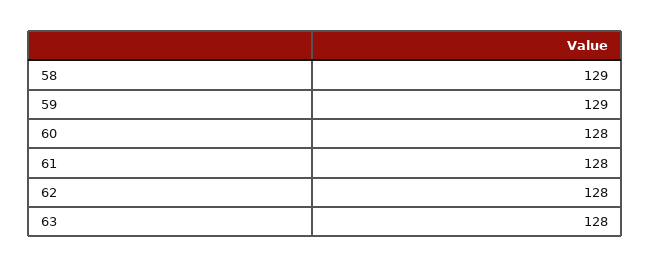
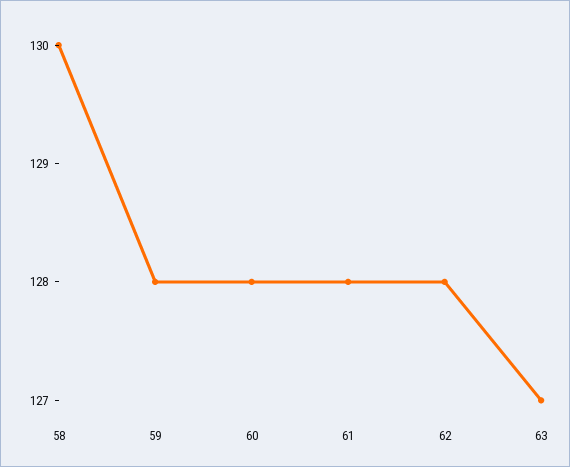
  {
-   "58": 129,
+   "58": 130,
-   "59": 129,
+   "59": 128,
    "60": 128,
    "61": 128,
    "62": 128,
-   "63": 128
+   "63": 127
  }

